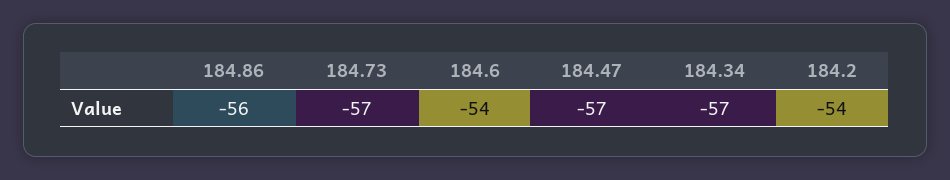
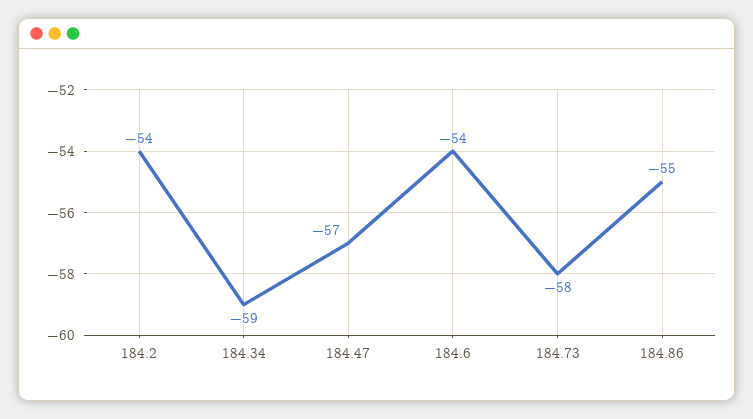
  {
-   "184.86": -56,
+   "184.86": -55,
-   "184.73": -57,
+   "184.73": -58,
    "184.6": -54,
    "184.47": -57,
-   "184.34": -57,
+   "184.34": -59,
    "184.2": -54
  }

